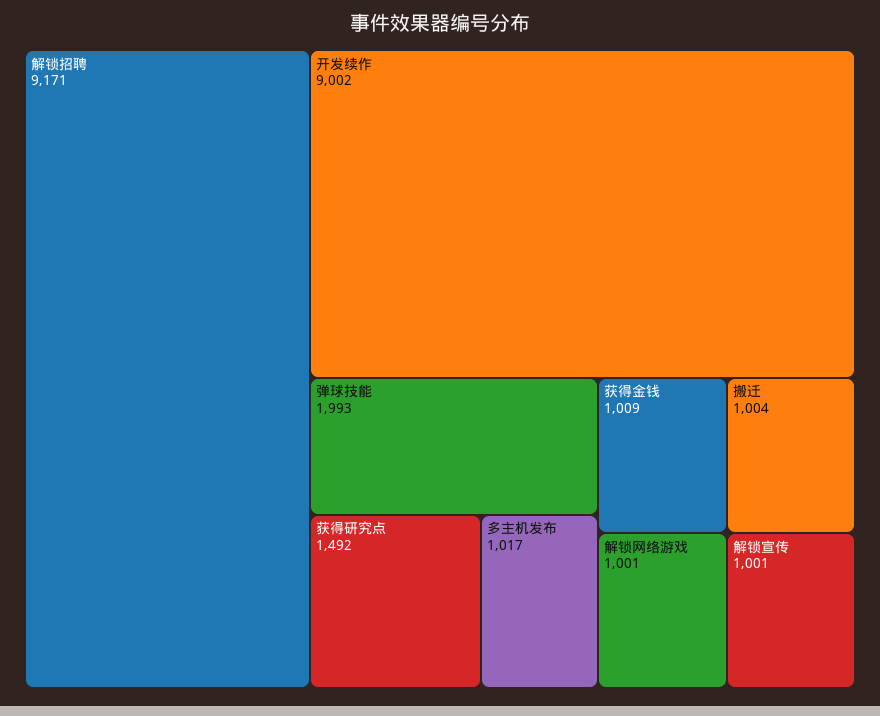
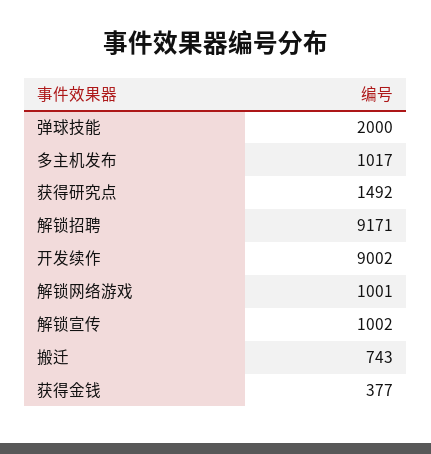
  {
    "解锁招聘": 9171,
    "开发续作": 9002,
-   "弹球技能": 1993,
+   "弹球技能": 2000,
    "获得研究点": 1492,
    "多主机发布": 1017,
-   "获得金钱": 1009,
+   "获得金钱": 377,
-   "搬迁": 1004,
+   "搬迁": 743,
    "解锁网络游戏": 1001,
-   "解锁宣传": 1001
+   "解锁宣传": 1002
  }

